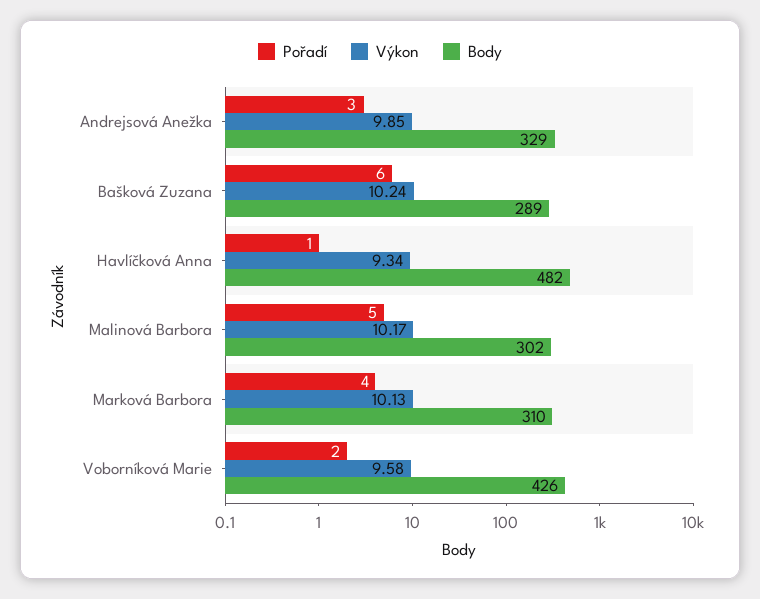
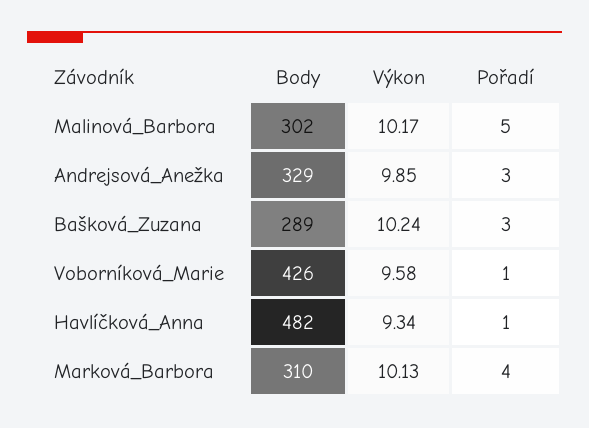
  {
    "Pořadí": {
      "Andrejsová Anežka": 3,
-     "Bašková Zuzana": 6,
+     "Bašková Zuzana": 3,
      "Havlíčková Anna": 1,
      "Malinová Barbora": 5,
      "Marková Barbora": 4,
-     "Voborníková Marie": 2
+     "Voborníková Marie": 1
    },
    "Výkon": {
      "Andrejsová Anežka": 9.85,
      "Bašková Zuzana": 10.24,
      "Havlíčková Anna": 9.34,
      "Malinová Barbora": 10.17,
      "Marková Barbora": 10.13,
      "Voborníková Marie": 9.58
    },
    "Body": {
      "Andrejsová Anežka": 329,
      "Bašková Zuzana": 289,
      "Havlíčková Anna": 482,
      "Malinová Barbora": 302,
      "Marková Barbora": 310,
      "Voborníková Marie": 426
    }
  }

